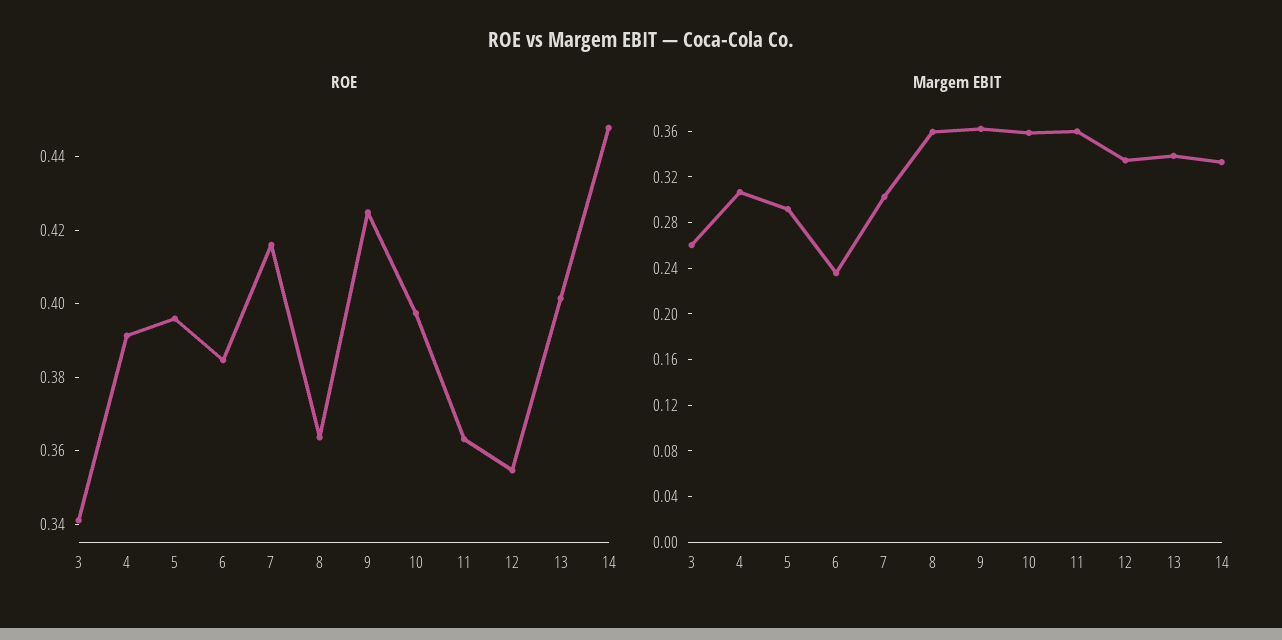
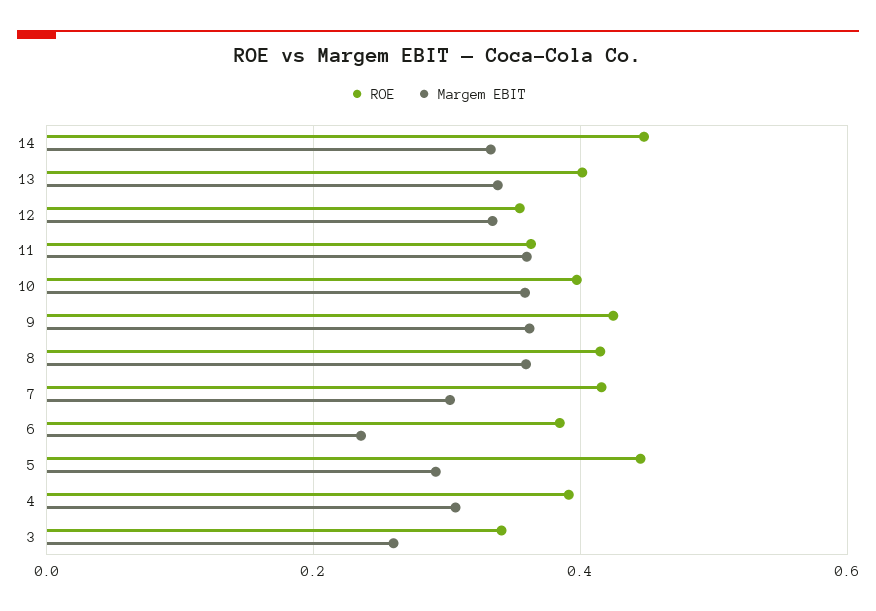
  {
    "ROE": {
      "3": 0.34,
      "4": 0.39,
-     "5": 0.395,
+     "5": 0.44,
      "6": 0.385,
      "7": 0.415,
-     "8": 0.365,
+     "8": 0.42,
      "9": 0.425,
      "10": 0.395,
      "11": 0.365,
      "12": 0.355,
      "13": 0.4,
      "14": 0.45
    },
    "Margem EBIT": {
      "3": 0.26,
      "4": 0.31,
      "5": 0.29,
      "6": 0.24,
      "7": 0.3,
      "8": 0.36,
      "9": 0.36,
      "10": 0.36,
      "11": 0.36,
      "12": 0.33,
      "13": 0.34,
      "14": 0.33
    }
  }

